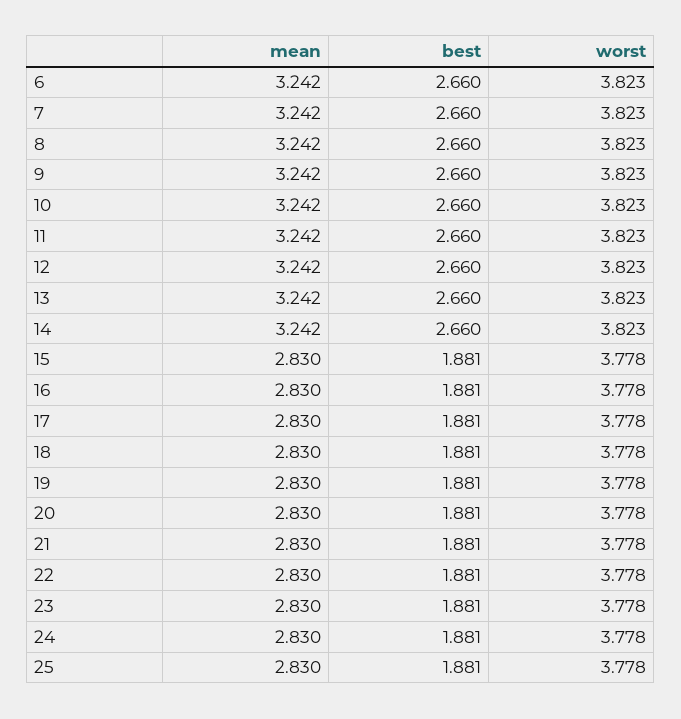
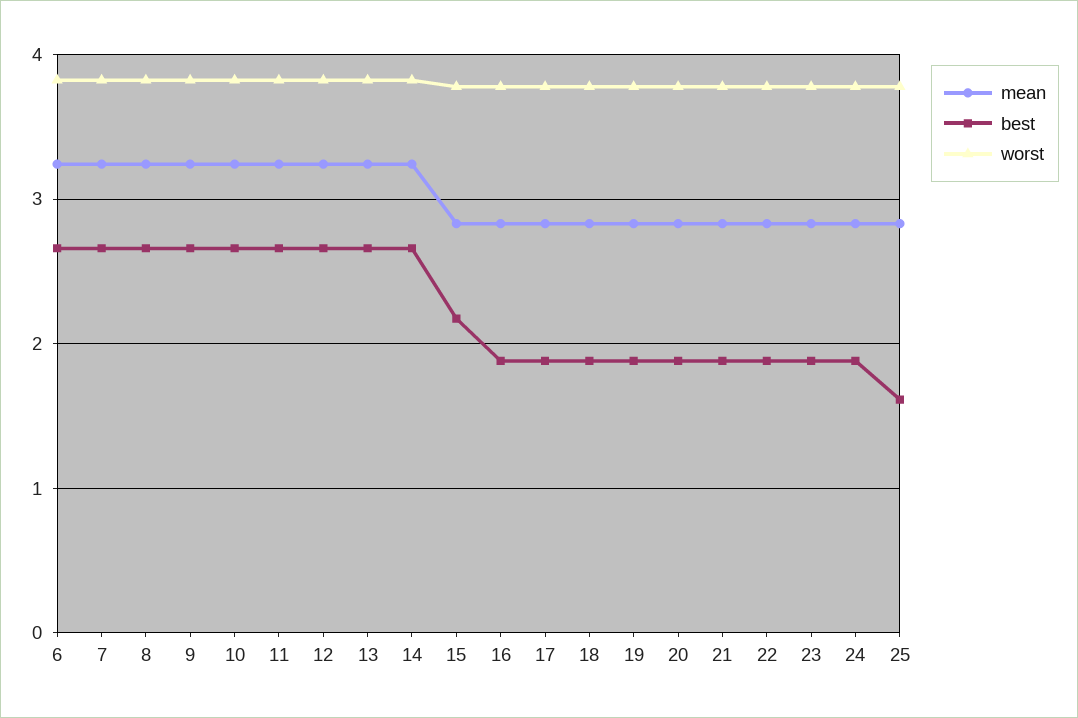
  {
    "mean": {
      "6": 3.242,
      "7": 3.242,
      "8": 3.242,
      "9": 3.242,
      "10": 3.242,
      "11": 3.242,
      "12": 3.242,
      "13": 3.242,
      "14": 3.242,
      "15": 2.83,
      "16": 2.83,
      "17": 2.83,
      "18": 2.83,
      "19": 2.83,
      "20": 2.83,
      "21": 2.83,
      "22": 2.83,
      "23": 2.83,
      "24": 2.83,
      "25": 2.83
    },
    "best": {
      "6": 2.66,
      "7": 2.66,
      "8": 2.66,
      "9": 2.66,
      "10": 2.66,
      "11": 2.66,
      "12": 2.66,
      "13": 2.66,
      "14": 2.66,
-     "15": 1.881,
+     "15": 2.2,
      "16": 1.881,
      "17": 1.881,
      "18": 1.881,
      "19": 1.881,
      "20": 1.881,
      "21": 1.881,
      "22": 1.881,
      "23": 1.881,
      "24": 1.881,
-     "25": 1.881
+     "25": 1.6
    },
    "worst": {
      "6": 3.823,
      "7": 3.823,
      "8": 3.823,
      "9": 3.823,
      "10": 3.823,
      "11": 3.823,
      "12": 3.823,
      "13": 3.823,
      "14": 3.823,
      "15": 3.778,
      "16": 3.778,
      "17": 3.778,
      "18": 3.778,
      "19": 3.778,
      "20": 3.778,
      "21": 3.778,
      "22": 3.778,
      "23": 3.778,
      "24": 3.778,
      "25": 3.778
    }
  }

